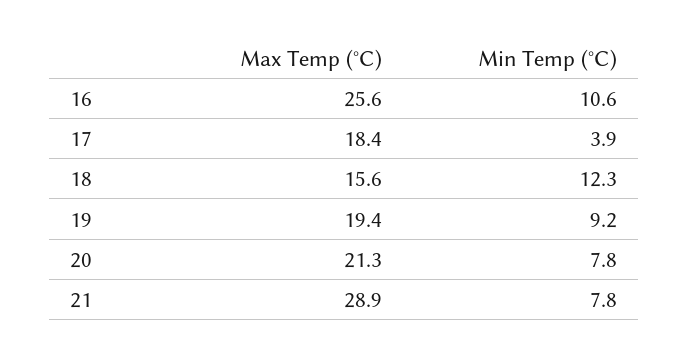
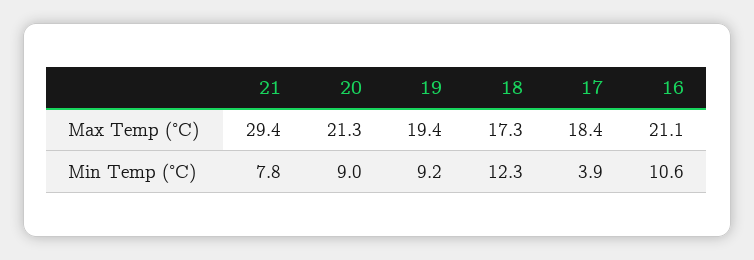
  {
    "Max Temp (°C)": {
-     "16": 25.6,
+     "16": 21.1,
      "17": 18.4,
-     "18": 15.6,
+     "18": 17.3,
      "19": 19.4,
      "20": 21.3,
-     "21": 28.9
+     "21": 29.4
    },
    "Min Temp (°C)": {
      "16": 10.6,
      "17": 3.9,
      "18": 12.3,
      "19": 9.2,
-     "20": 7.8,
+     "20": 9,
      "21": 7.8
    }
  }

